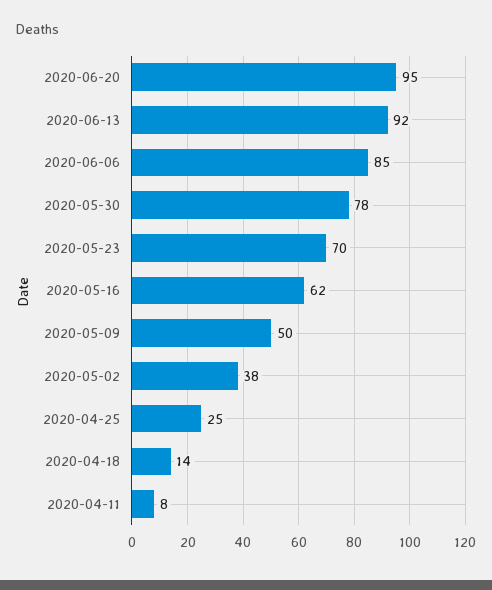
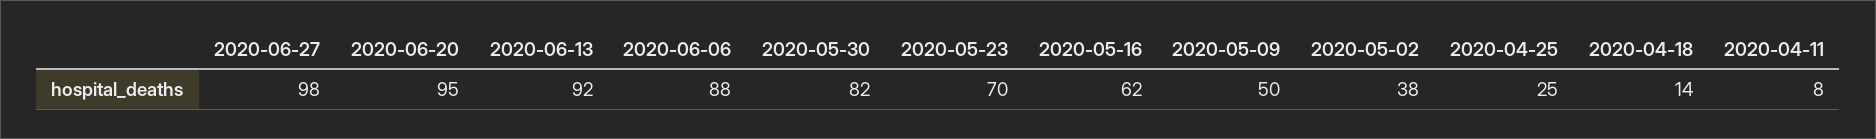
  {
    "2020-06-20": 95,
    "2020-06-13": 92,
-   "2020-06-06": 85,
+   "2020-06-06": 88,
-   "2020-05-30": 78,
+   "2020-05-30": 82,
    "2020-05-23": 70,
    "2020-05-16": 62,
    "2020-05-09": 50,
    "2020-05-02": 38,
    "2020-04-25": 25,
    "2020-04-18": 14,
-   "2020-04-11": 8
+   "2020-04-11": 8,
+   "2020-06-27": 98
  }

